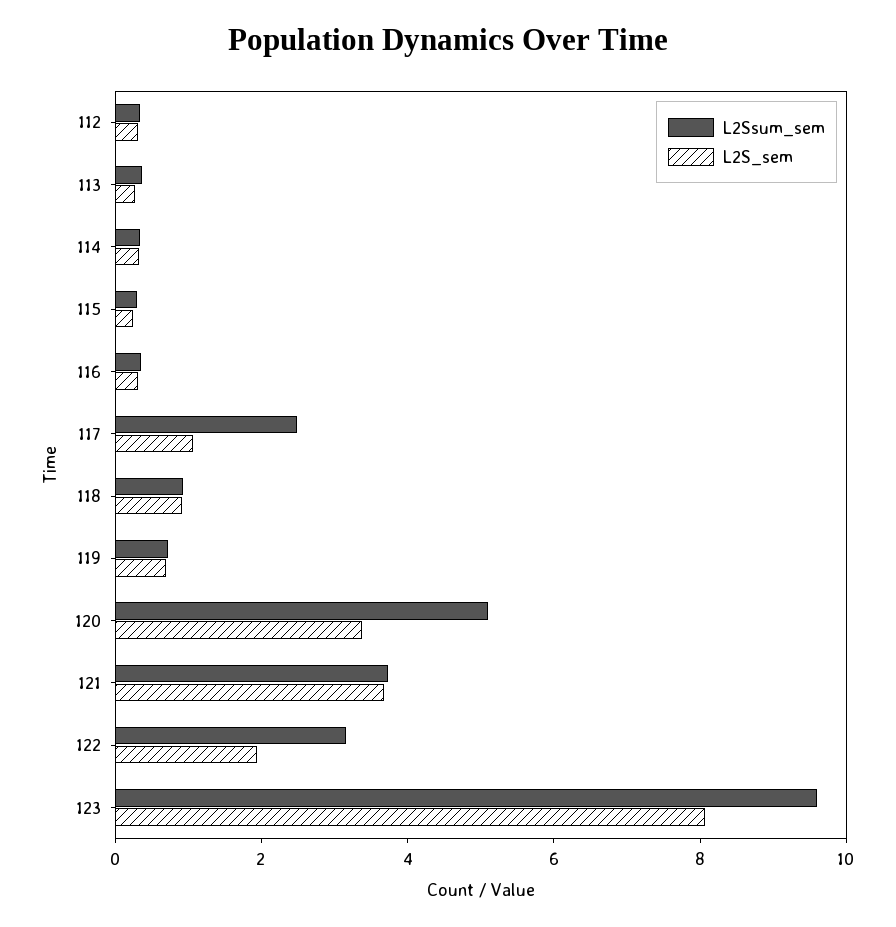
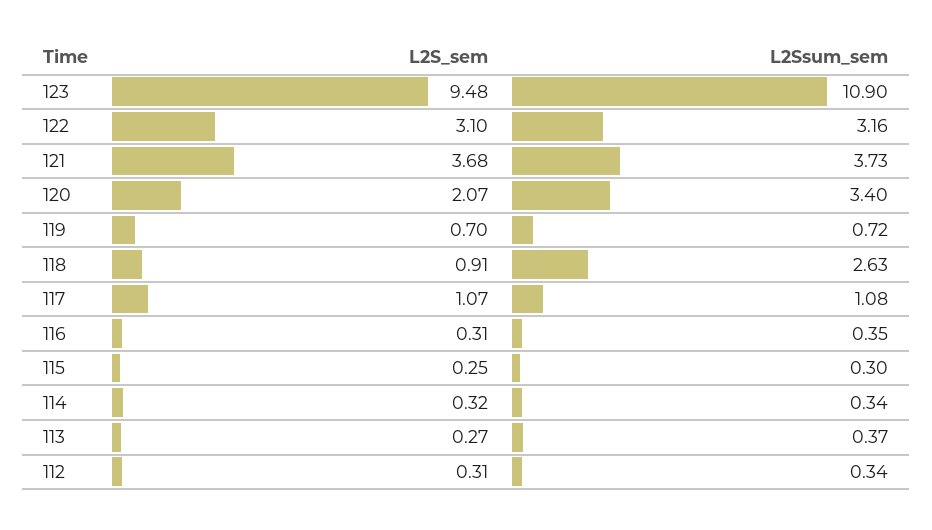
  {
    "L2Ssum_sem": {
      "112": 0.34,
      "113": 0.37,
      "114": 0.34,
      "115": 0.3,
      "116": 0.35,
-     "117": 2.5,
+     "117": 1.08,
-     "118": 1,
+     "118": 2.63,
      "119": 0.72,
-     "120": 5,
+     "120": 3.4,
      "121": 3.73,
      "122": 3.16,
-     "123": 9.5
+     "123": 10.9
    },
    "L2S_sem": {
      "112": 0.31,
      "113": 0.27,
      "114": 0.32,
      "115": 0.25,
      "116": 0.31,
      "117": 1.07,
      "118": 0.91,
      "119": 0.7,
-     "120": 3.5,
+     "120": 2.07,
      "121": 3.68,
-     "122": 2,
+     "122": 3.1,
-     "123": 8
+     "123": 9.48
    }
  }

